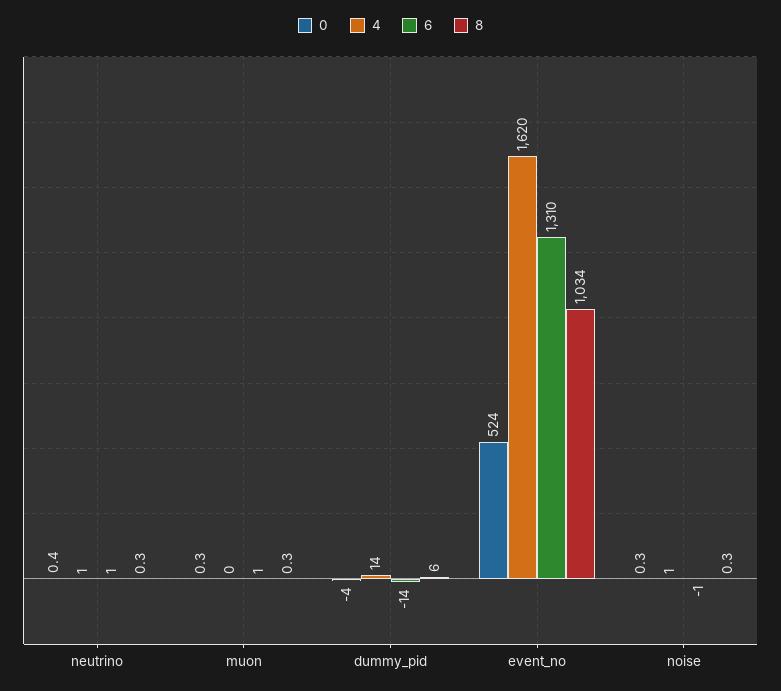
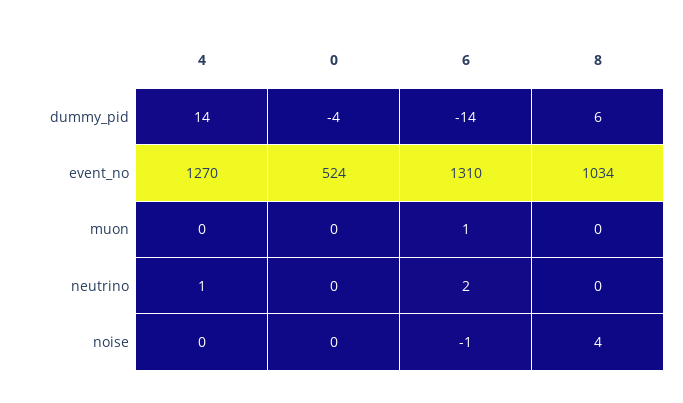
  {
    "0": {
      "neutrino": 0.4,
      "muon": 0.3,
      "dummy_pid": -4,
      "event_no": 524,
      "noise": 0.3
    },
    "4": {
      "neutrino": 1,
      "muon": 0,
      "dummy_pid": 14,
-     "event_no": 1620,
+     "event_no": 1270,
-     "noise": 1
+     "noise": 0
    },
    "6": {
-     "neutrino": 1,
+     "neutrino": 2,
      "muon": 1,
      "dummy_pid": -14,
      "event_no": 1310,
      "noise": -1
    },
    "8": {
      "neutrino": 0.3,
      "muon": 0.3,
      "dummy_pid": 6,
      "event_no": 1034,
-     "noise": 0.3
+     "noise": 4
    }
  }

